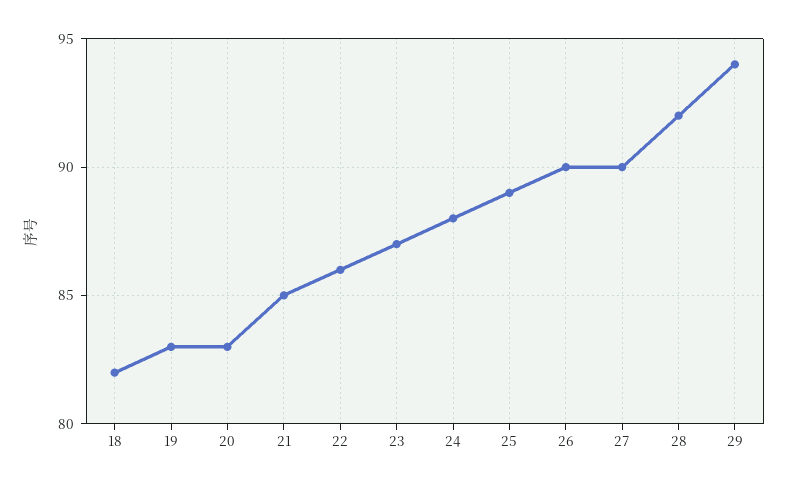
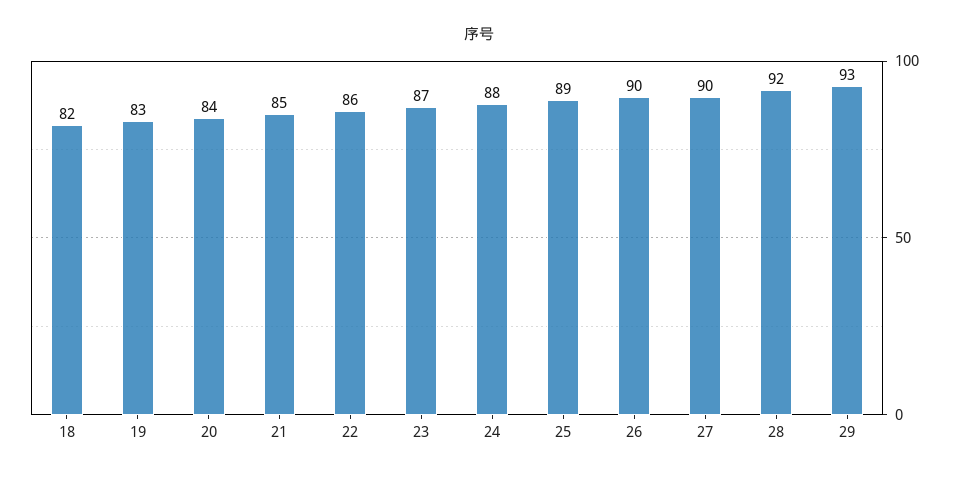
  {
    "18": 82,
    "19": 83,
-   "20": 83,
+   "20": 84,
    "21": 85,
    "22": 86,
    "23": 87,
    "24": 88,
    "25": 89,
    "26": 90,
    "27": 90,
    "28": 92,
-   "29": 94
+   "29": 93
  }

